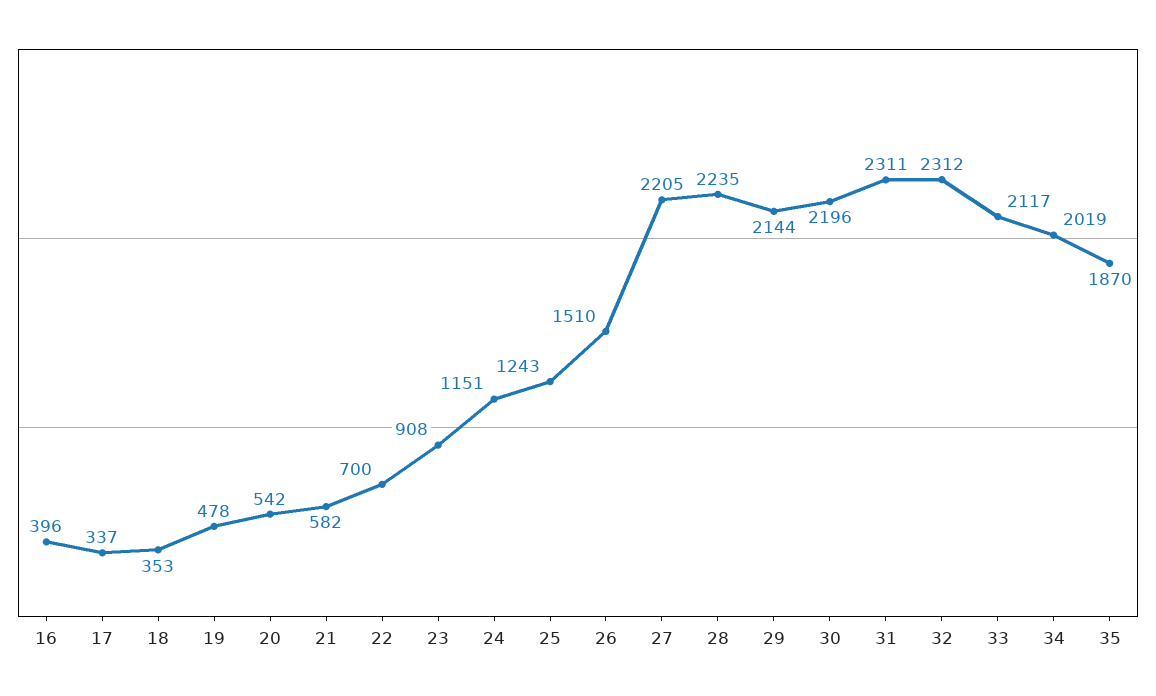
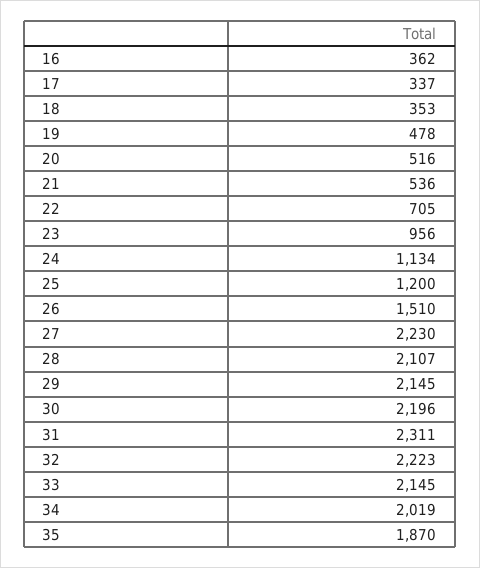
  {
-   "16": 396,
+   "16": 362,
    "17": 337,
    "18": 353,
    "19": 478,
-   "20": 542,
+   "20": 516,
-   "21": 582,
+   "21": 536,
-   "22": 700,
+   "22": 705,
-   "23": 908,
+   "23": 956,
-   "24": 1151,
+   "24": 1134,
-   "25": 1243,
+   "25": 1200,
    "26": 1510,
-   "27": 2205,
+   "27": 2230,
-   "28": 2235,
+   "28": 2107,
-   "29": 2144,
+   "29": 2145,
    "30": 2196,
    "31": 2311,
-   "32": 2312,
+   "32": 2223,
-   "33": 2117,
+   "33": 2145,
    "34": 2019,
    "35": 1870
  }

